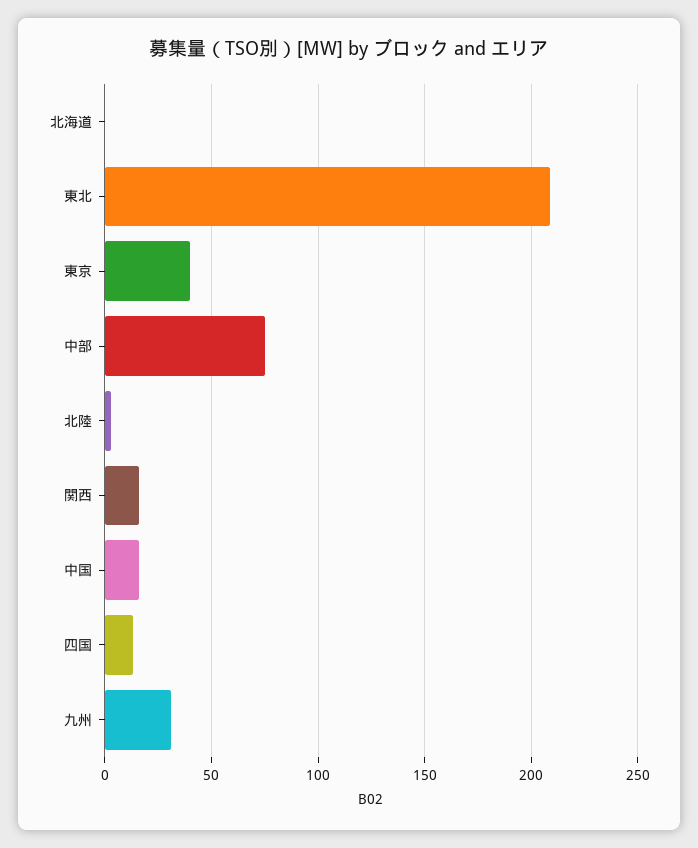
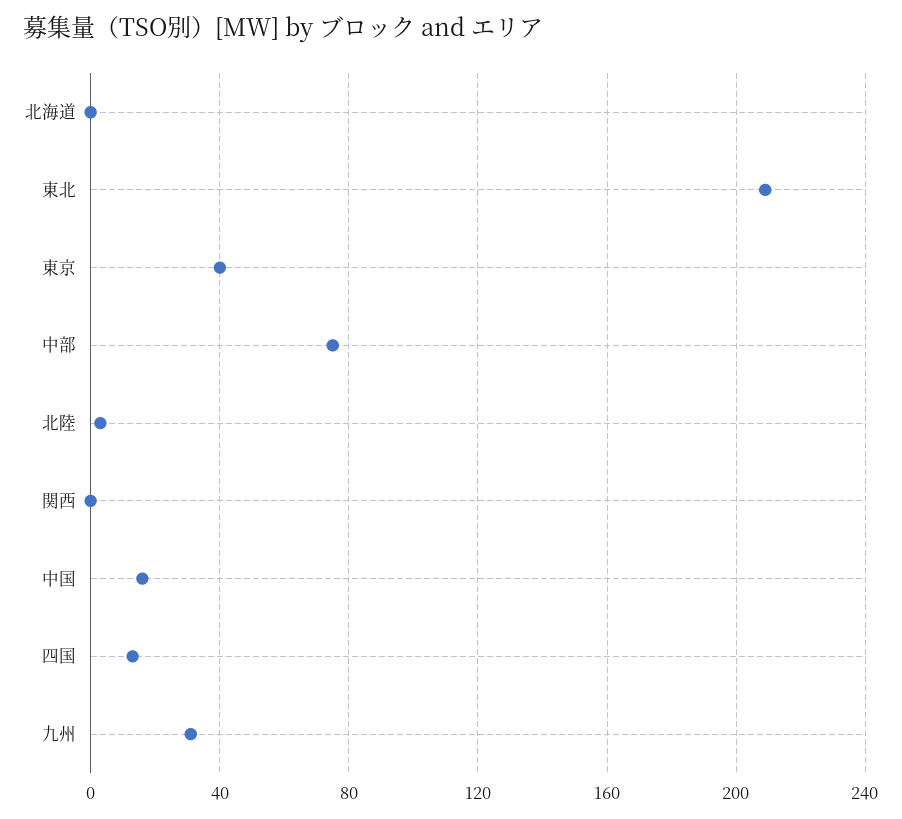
  {
    "北海道": 0,
    "東北": 210,
    "東京": 40,
    "中部": 75,
    "北陸": 5,
-   "関西": 15,
+   "関西": 0,
    "中国": 15,
    "四国": 15,
    "九州": 30
  }

